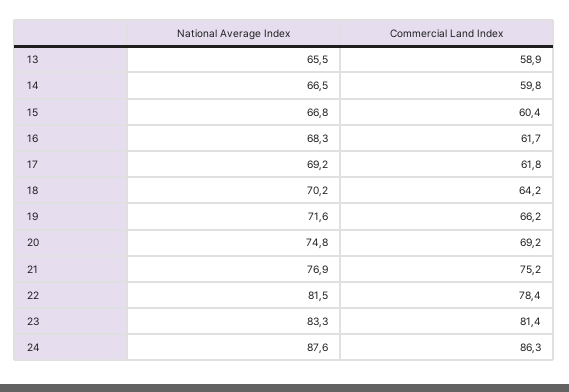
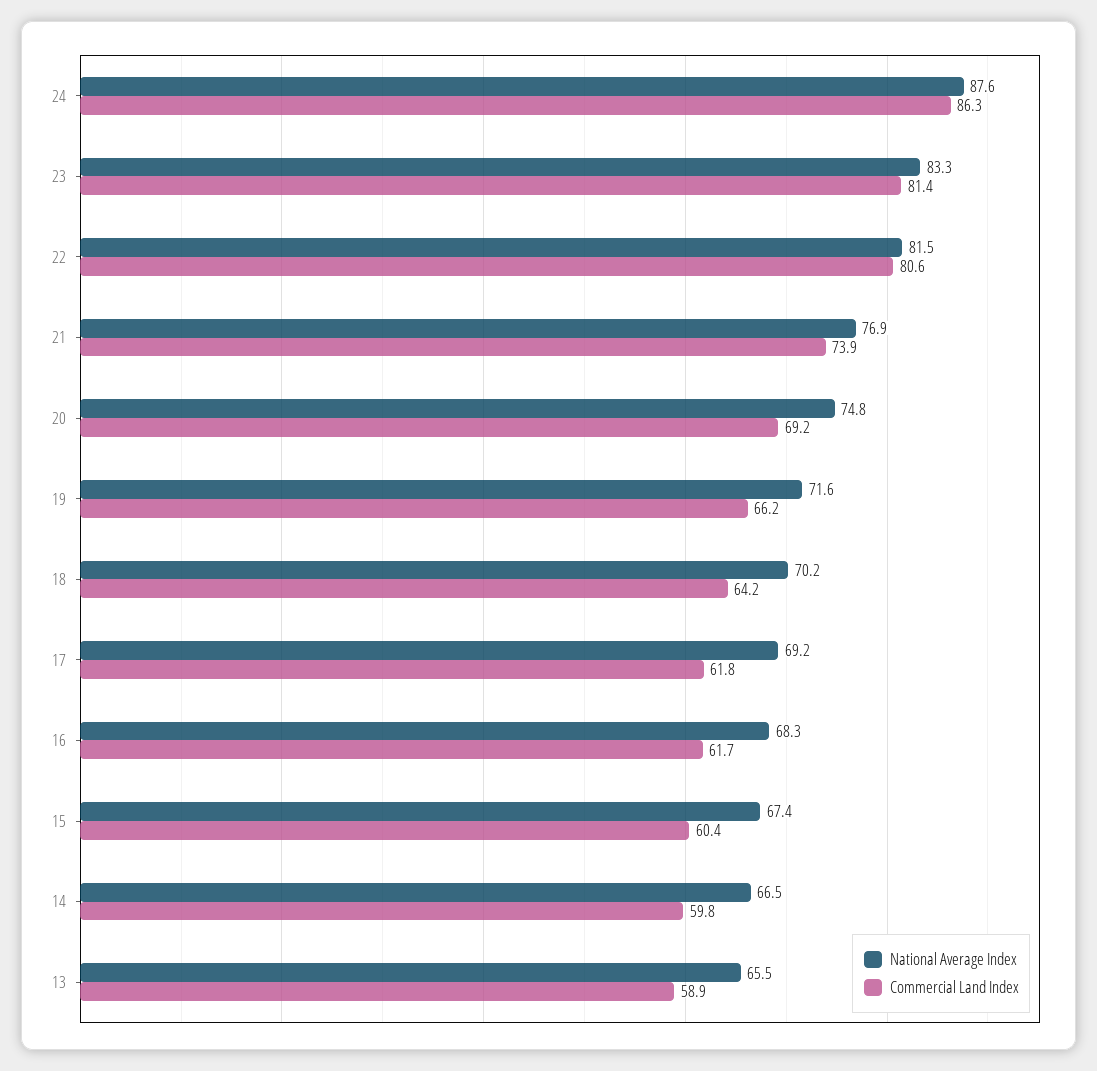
  {
    "National Average Index": {
      "13": 65.5,
      "14": 66.5,
-     "15": 66.8,
+     "15": 67.4,
      "16": 68.3,
      "17": 69.2,
      "18": 70.2,
      "19": 71.6,
      "20": 74.8,
      "21": 76.9,
      "22": 81.5,
      "23": 83.3,
      "24": 87.6
    },
    "Commercial Land Index": {
      "13": 58.9,
      "14": 59.8,
      "15": 60.4,
      "16": 61.7,
      "17": 61.8,
      "18": 64.2,
      "19": 66.2,
      "20": 69.2,
-     "21": 75.2,
+     "21": 73.9,
-     "22": 78.4,
+     "22": 80.6,
      "23": 81.4,
      "24": 86.3
    }
  }

